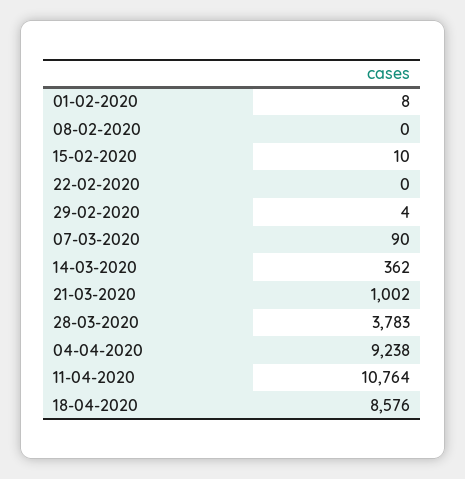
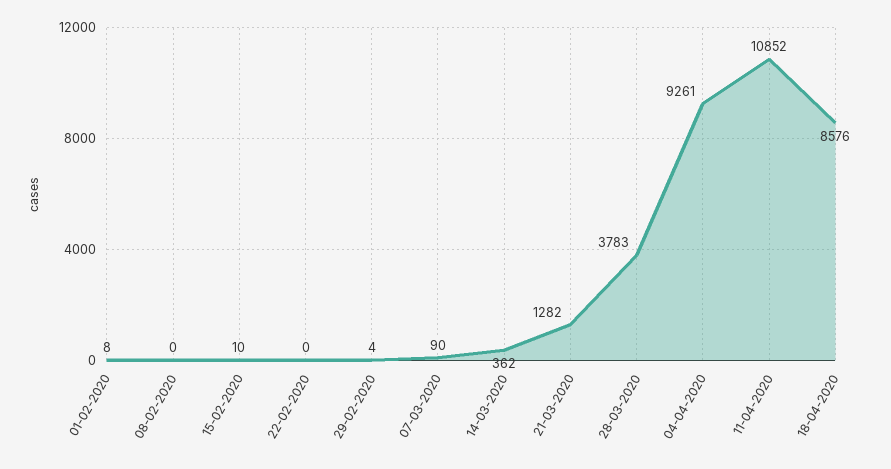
  {
    "01-02-2020": 8,
    "08-02-2020": 0,
    "15-02-2020": 10,
    "22-02-2020": 0,
    "29-02-2020": 4,
    "07-03-2020": 90,
    "14-03-2020": 362,
-   "21-03-2020": 1002,
+   "21-03-2020": 1282,
    "28-03-2020": 3783,
-   "04-04-2020": 9238,
+   "04-04-2020": 9261,
-   "11-04-2020": 10764,
+   "11-04-2020": 10852,
    "18-04-2020": 8576
  }

